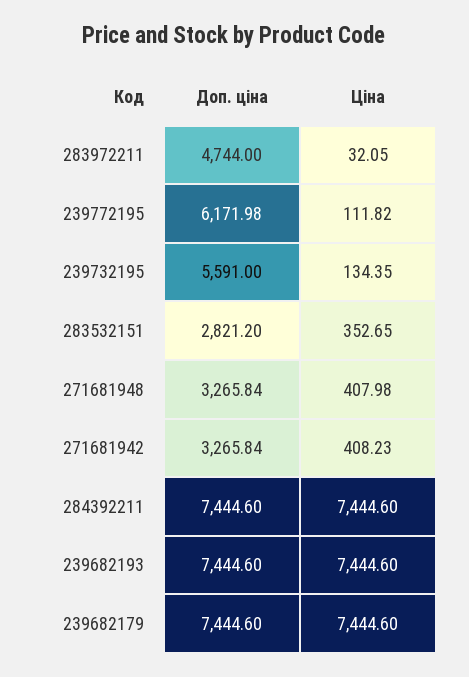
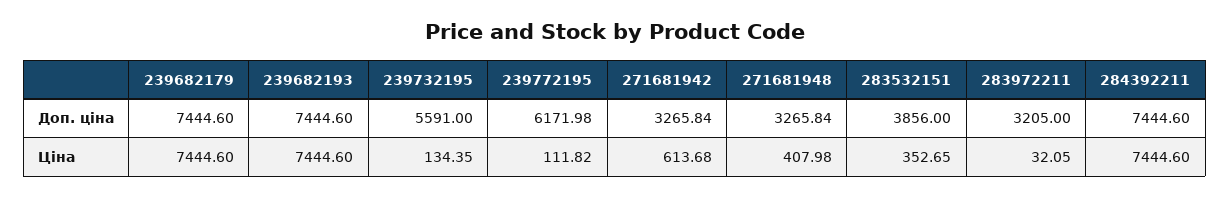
  {
    "Доп. ціна": {
-     "283972211": 4744,
+     "283972211": 3205,
      "239772195": 6171.98,
      "239732195": 5591,
-     "283532151": 2821.2,
+     "283532151": 3856,
      "271681948": 3265.84,
      "271681942": 3265.84,
      "284392211": 7444.6,
      "239682193": 7444.6,
      "239682179": 7444.6
    },
    "Ціна": {
      "283972211": 32.05,
      "239772195": 111.82,
      "239732195": 134.35,
      "283532151": 352.65,
      "271681948": 407.98,
-     "271681942": 408.23,
+     "271681942": 613.68,
      "284392211": 7444.6,
      "239682193": 7444.6,
      "239682179": 7444.6
    }
  }

